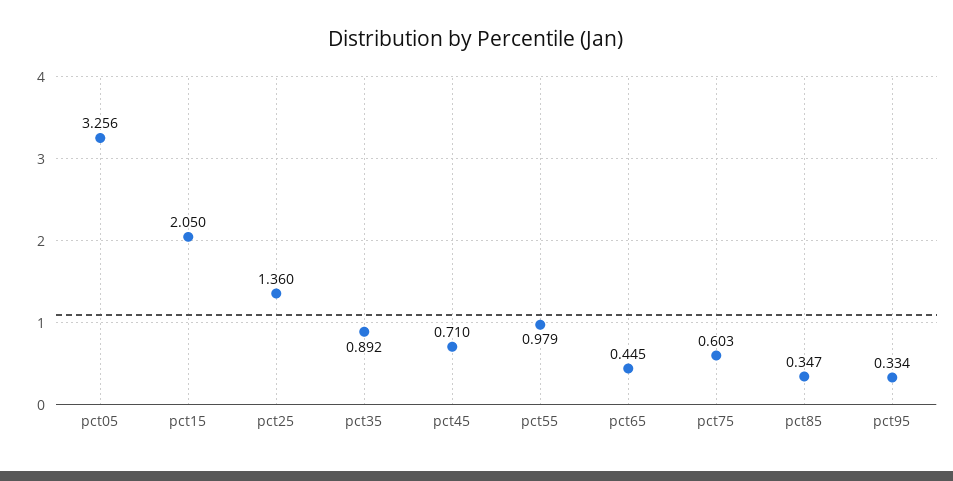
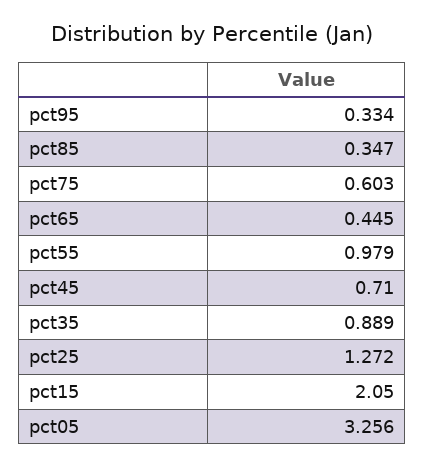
  {
    "pct05": 3.256,
    "pct15": 2.05,
-   "pct25": 1.36,
+   "pct25": 1.272,
-   "pct35": 0.892,
+   "pct35": 0.889,
    "pct45": 0.71,
    "pct55": 0.979,
    "pct65": 0.445,
    "pct75": 0.603,
    "pct85": 0.347,
    "pct95": 0.334
  }

